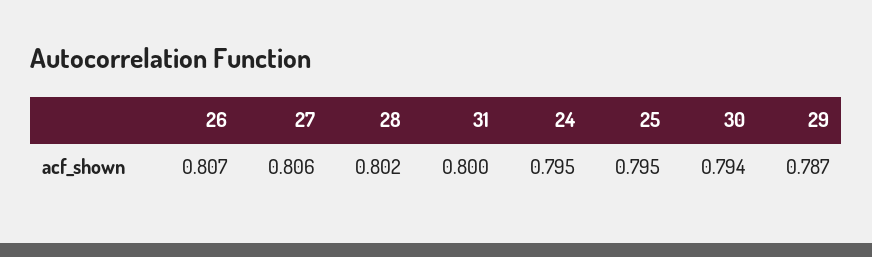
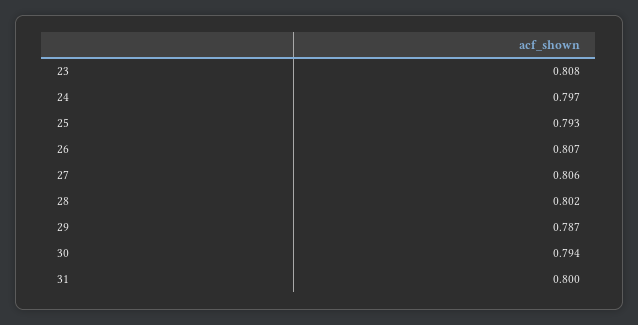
  {
    "26": 0.807,
    "27": 0.806,
    "28": 0.802,
    "31": 0.8,
-   "24": 0.795,
+   "24": 0.797,
-   "25": 0.795,
+   "25": 0.793,
    "30": 0.794,
-   "29": 0.787
+   "29": 0.787,
+   "23": 0.808
  }

